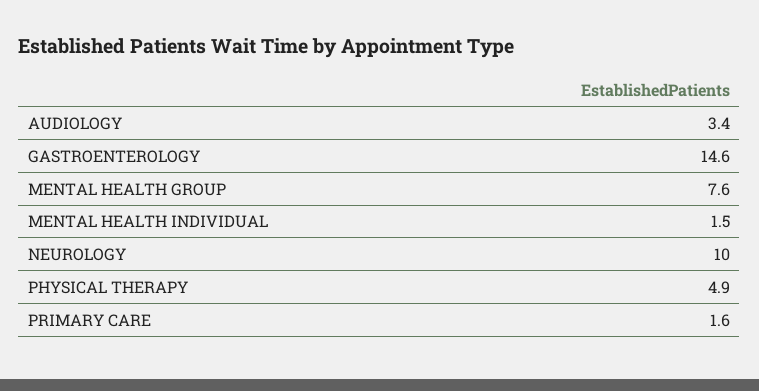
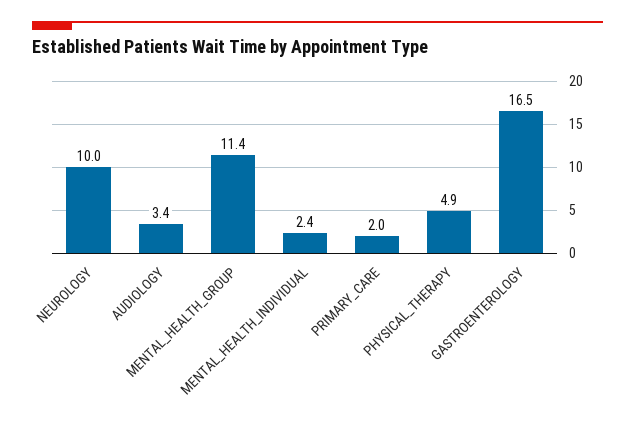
  {
    "AUDIOLOGY": 3.4,
-   "GASTROENTEROLOGY": 14.6,
+   "GASTROENTEROLOGY": 16.5,
-   "MENTAL HEALTH GROUP": 7.6,
+   "MENTAL HEALTH GROUP": 11.4,
-   "MENTAL HEALTH INDIVIDUAL": 1.5,
+   "MENTAL HEALTH INDIVIDUAL": 2.4,
    "NEUROLOGY": 10,
    "PHYSICAL THERAPY": 4.9,
-   "PRIMARY CARE": 1.6
+   "PRIMARY CARE": 2
  }

